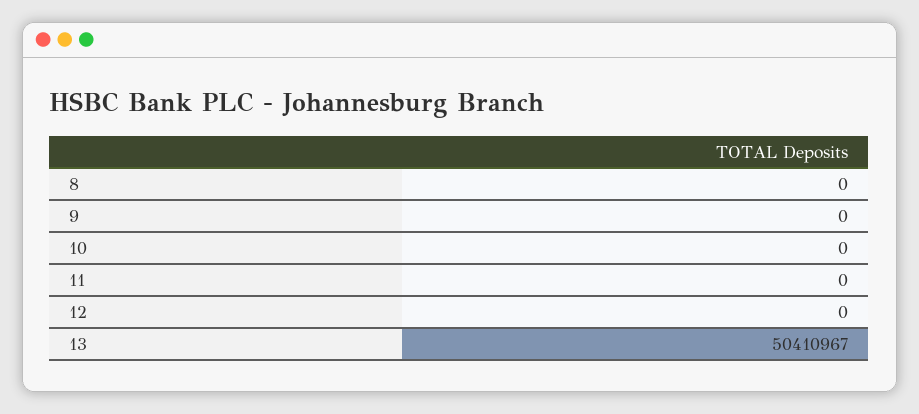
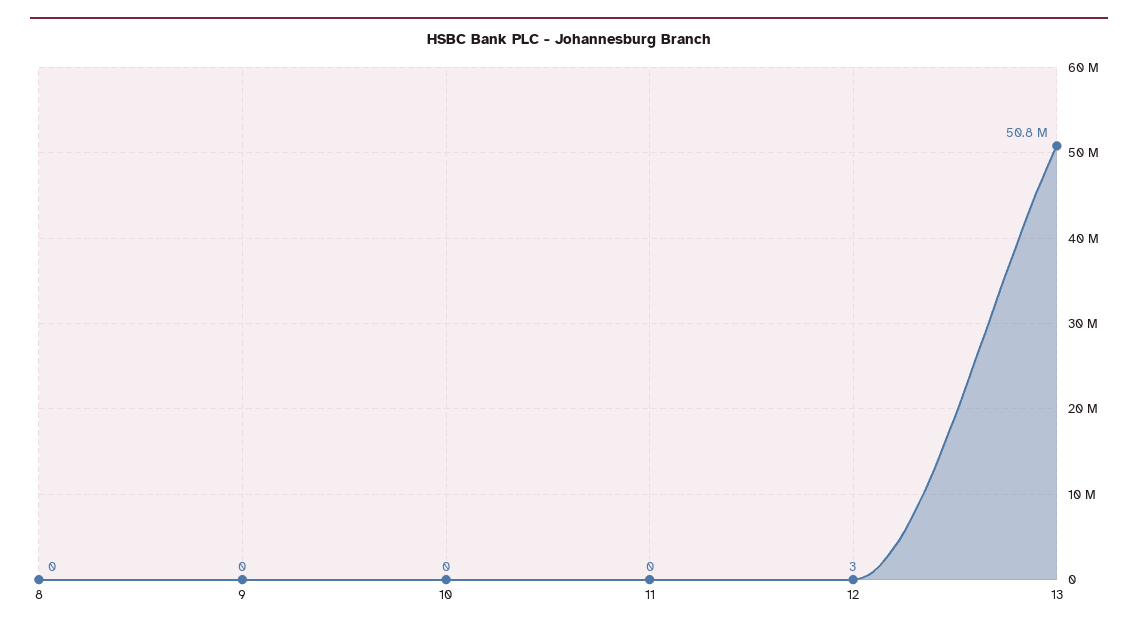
  {
    "8": 0,
    "9": 0,
    "10": 0,
    "11": 0,
-   "12": 0,
+   "12": 3,
-   "13": 50410967
+   "13": 50800000
  }

